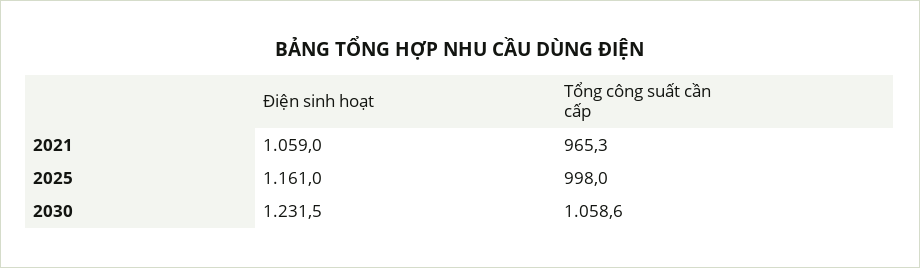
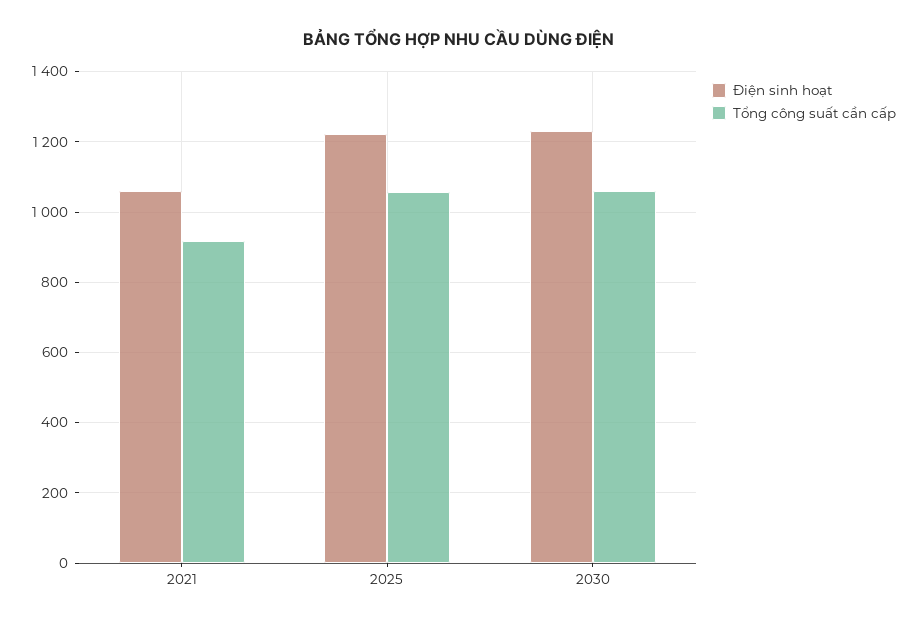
  {
    "Điện sinh hoạt": {
      "2021": 1059,
-     "2025": 1161,
+     "2025": 1220,
      "2030": 1231.5
    },
    "Tổng công suất cần cấp": {
-     "2021": 965.3,
+     "2021": 920,
-     "2025": 998,
+     "2025": 1060,
      "2030": 1058.6
    }
  }

